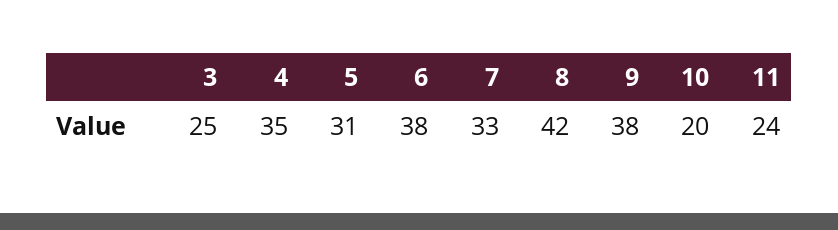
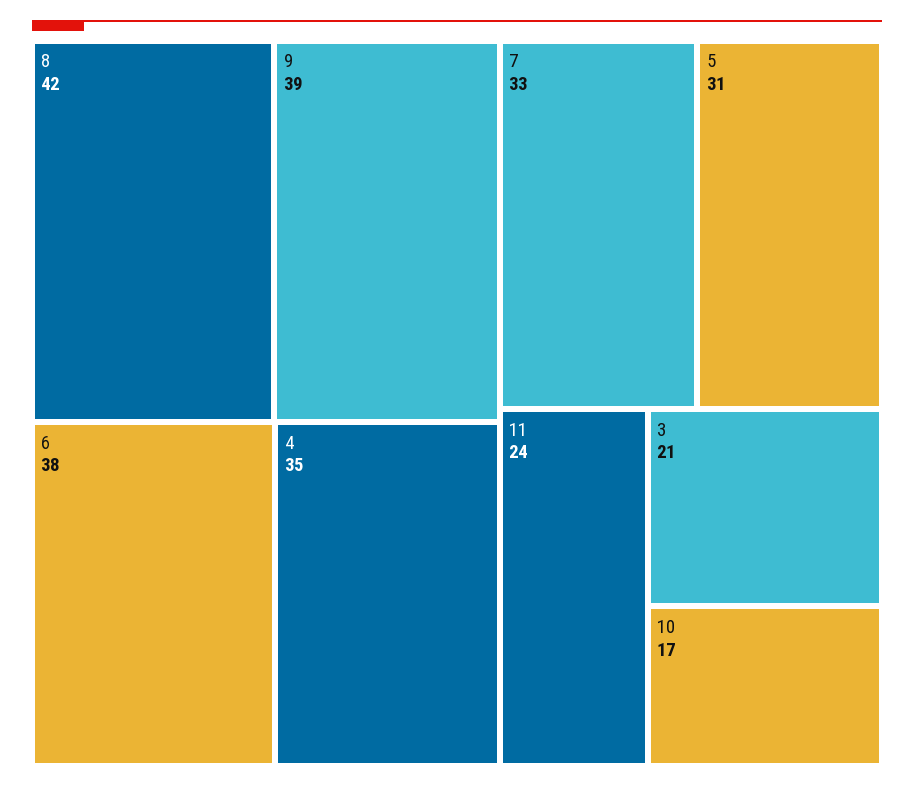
  {
-   "3": 25,
+   "3": 21,
    "4": 35,
    "5": 31,
    "6": 38,
    "7": 33,
    "8": 42,
-   "9": 38,
+   "9": 39,
-   "10": 20,
+   "10": 17,
    "11": 24
  }

